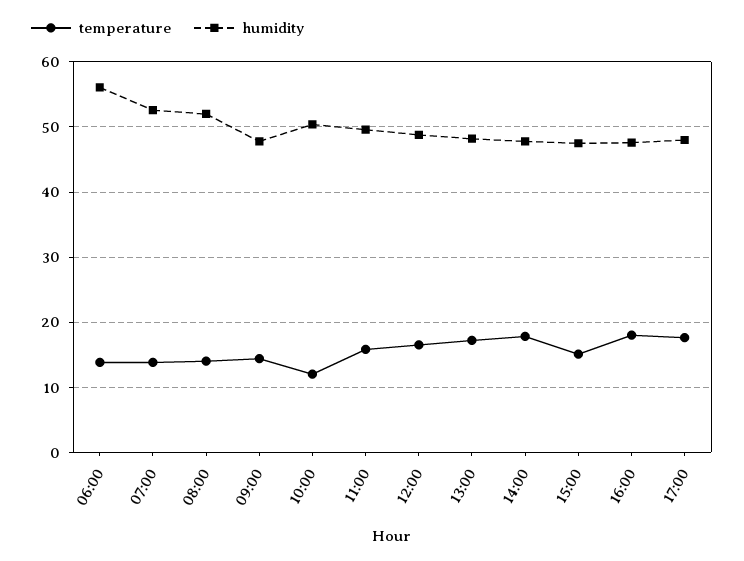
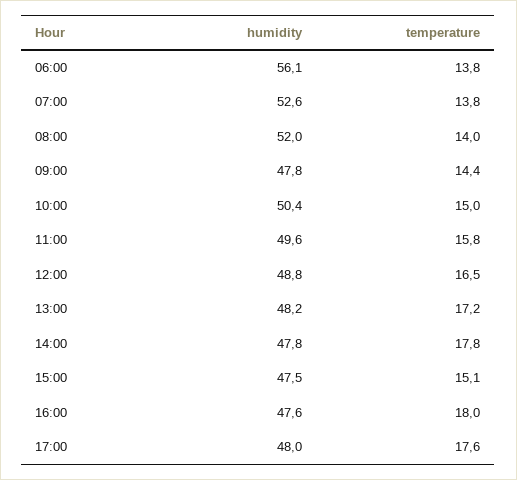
  {
    "temperature": {
      "06:00": 13.8,
      "07:00": 13.8,
      "08:00": 14,
      "09:00": 14.4,
-     "10:00": 12,
+     "10:00": 15,
      "11:00": 15.8,
      "12:00": 16.5,
      "13:00": 17.2,
      "14:00": 17.8,
      "15:00": 15.1,
      "16:00": 18,
      "17:00": 17.6
    },
    "humidity": {
      "06:00": 56.1,
      "07:00": 52.6,
      "08:00": 52,
      "09:00": 47.8,
      "10:00": 50.4,
      "11:00": 49.6,
      "12:00": 48.8,
      "13:00": 48.2,
      "14:00": 47.8,
      "15:00": 47.5,
      "16:00": 47.6,
      "17:00": 48
    }
  }

